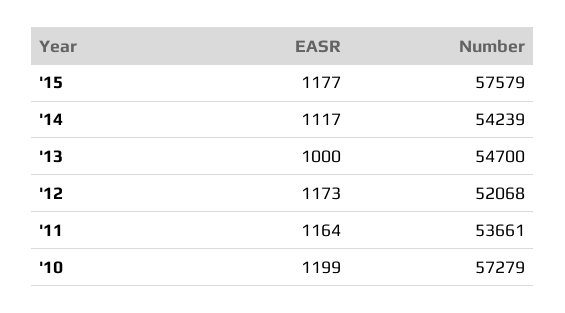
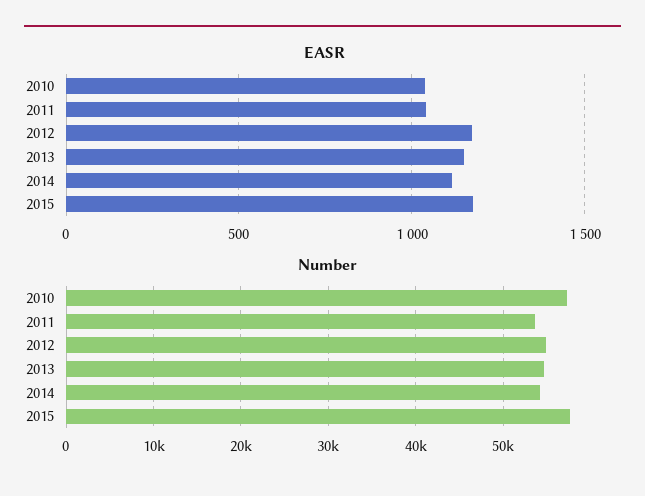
  {
    "EASR": {
      "'15": 1177,
      "'14": 1117,
-     "'13": 1000,
+     "'13": 1150,
      "'12": 1173,
-     "'11": 1164,
+     "'11": 1050,
-     "'10": 1199
+     "'10": 1050
    },
    "Number": {
      "'15": 57579,
      "'14": 54239,
      "'13": 54700,
-     "'12": 52068,
+     "'12": 55000,
      "'11": 53661,
      "'10": 57279
    }
  }

